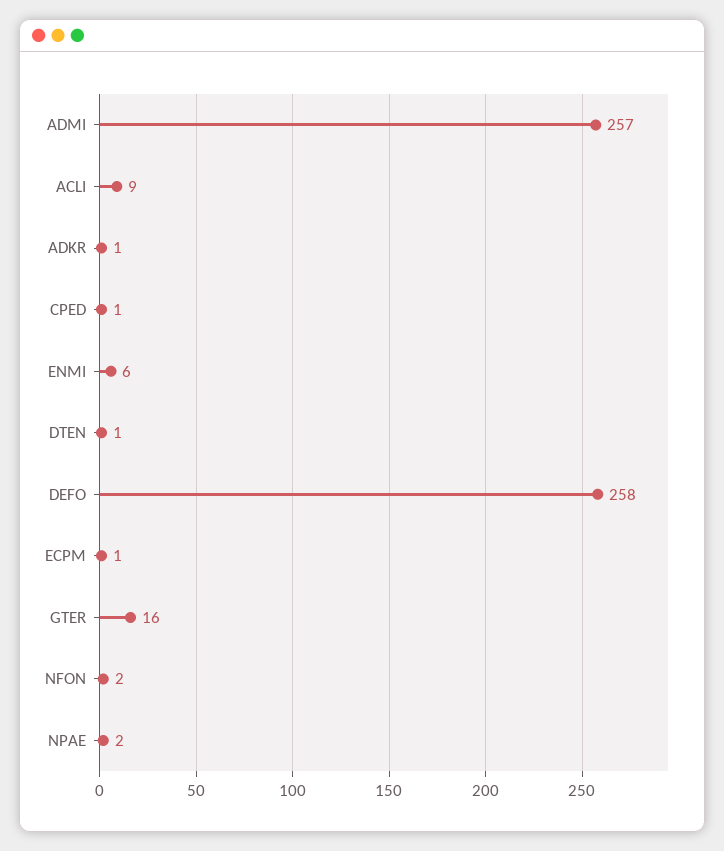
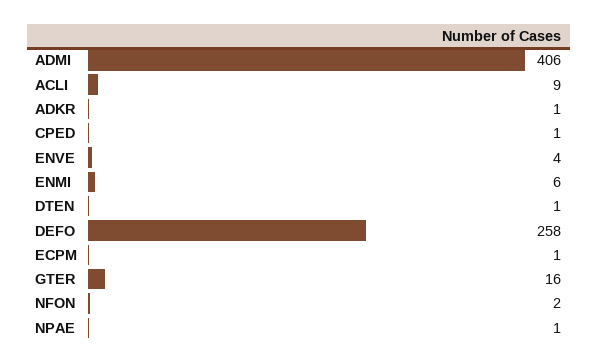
  {
-   "ADMI": 257,
+   "ADMI": 406,
    "ACLI": 9,
    "ADKR": 1,
    "CPED": 1,
    "ENMI": 6,
    "DTEN": 1,
    "DEFO": 258,
    "ECPM": 1,
    "GTER": 16,
    "NFON": 2,
-   "NPAE": 2
+   "NPAE": 1,
+   "ENVE": 4
  }

